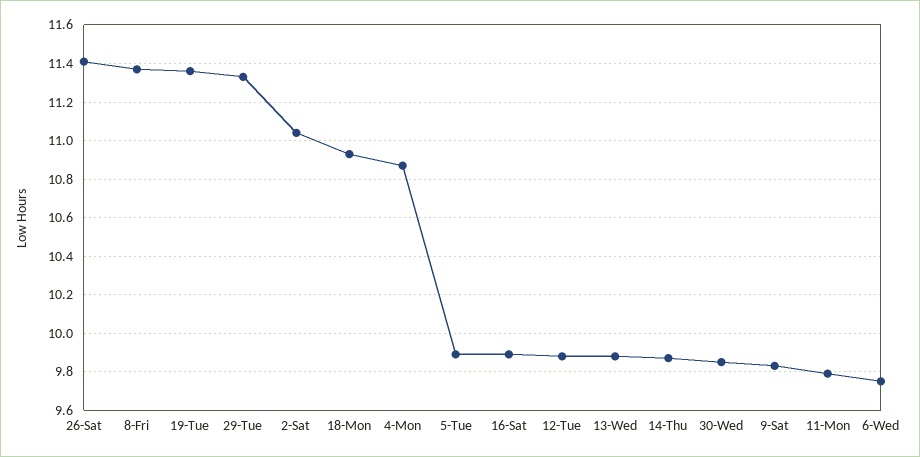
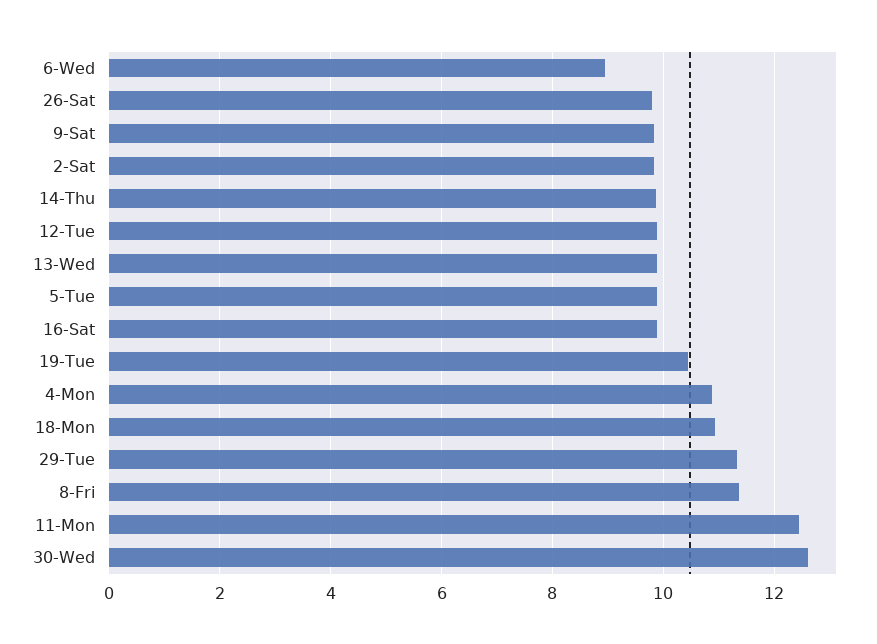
  {
-   "26-Sat": 11.4,
+   "26-Sat": 9.8,
    "8-Fri": 11.35,
-   "19-Tue": 11.35,
+   "19-Tue": 10.4,
    "29-Tue": 11.35,
-   "2-Sat": 11.05,
+   "2-Sat": 9.8,
    "18-Mon": 10.95,
    "4-Mon": 10.85,
    "5-Tue": 9.9,
    "16-Sat": 9.9,
    "12-Tue": 9.9,
    "13-Wed": 9.9,
    "14-Thu": 9.85,
-   "30-Wed": 9.85,
+   "30-Wed": 12.6,
    "9-Sat": 9.85,
-   "11-Mon": 9.8,
+   "11-Mon": 12.4,
-   "6-Wed": 9.75
+   "6-Wed": 9
  }

